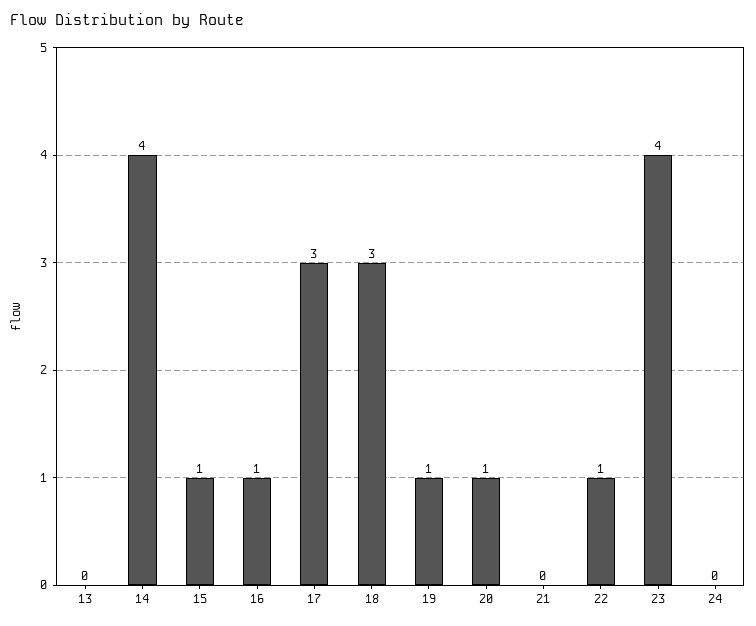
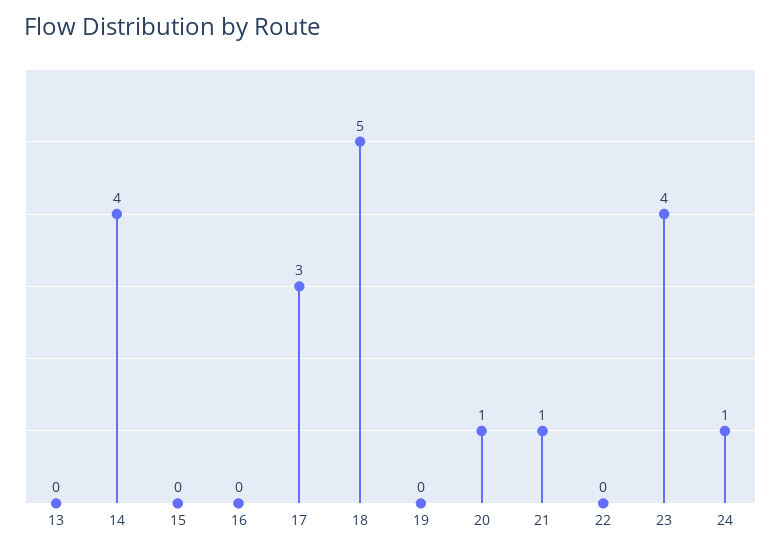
  {
    "13": 0,
    "14": 4,
-   "15": 1,
+   "15": 0,
-   "16": 1,
+   "16": 0,
    "17": 3,
-   "18": 3,
+   "18": 5,
-   "19": 1,
+   "19": 0,
    "20": 1,
-   "21": 0,
+   "21": 1,
-   "22": 1,
+   "22": 0,
    "23": 4,
-   "24": 0
+   "24": 1
  }

